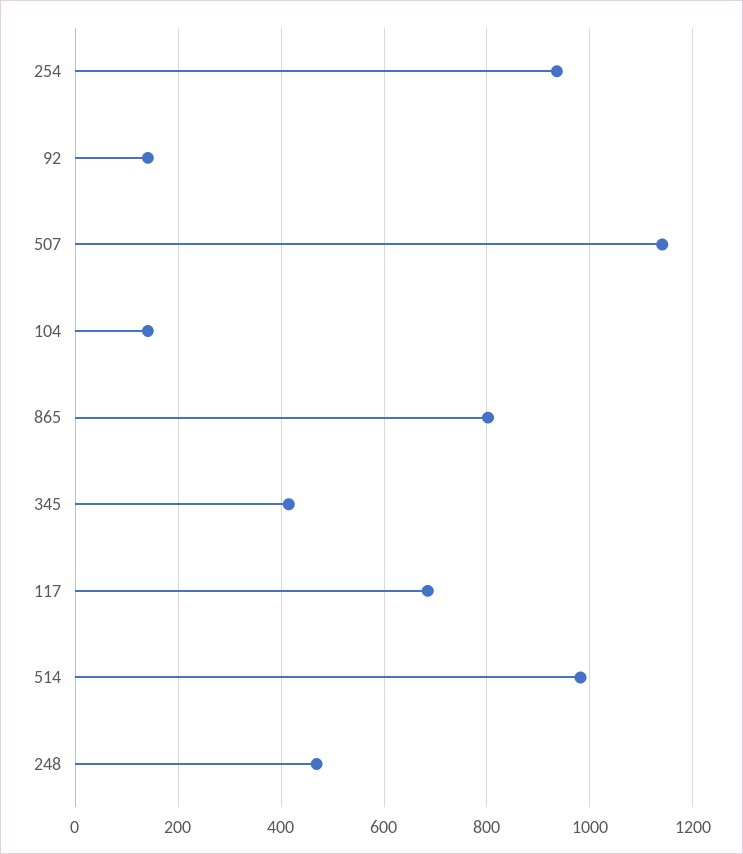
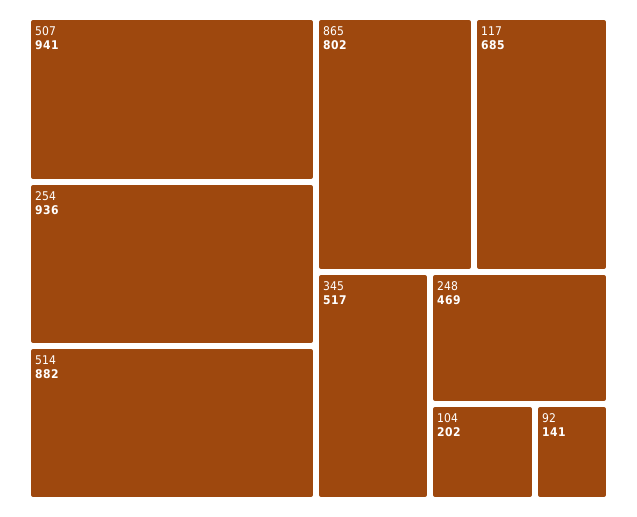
  {
    "254": 936,
    "92": 141,
-   "507": 1140,
+   "507": 941,
-   "104": 140,
+   "104": 202,
    "865": 802,
-   "345": 420,
+   "345": 517,
    "117": 685,
-   "514": 980,
+   "514": 882,
    "248": 469
  }

